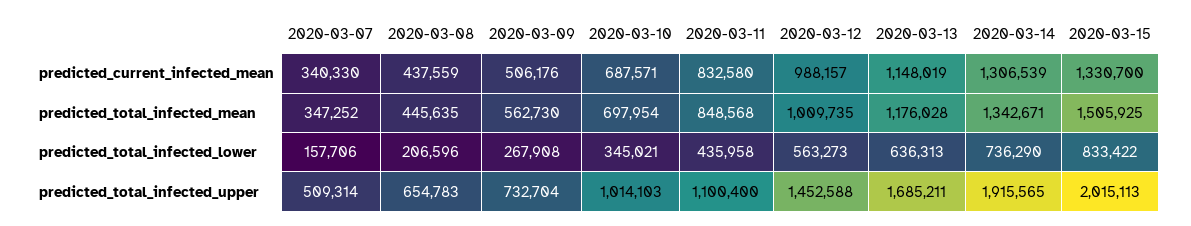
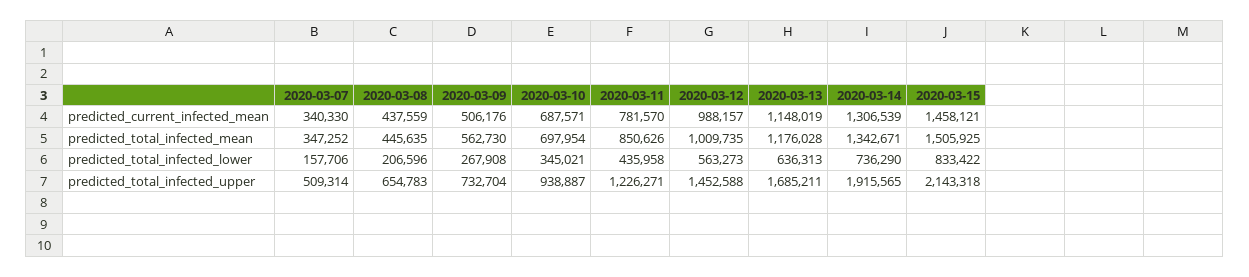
  {
    "2020-03-07": {
      "predicted_current_infected_mean": 340330,
      "predicted_total_infected_mean": 347252,
      "predicted_total_infected_lower": 157706,
      "predicted_total_infected_upper": 509314
    },
    "2020-03-08": {
      "predicted_current_infected_mean": 437559,
      "predicted_total_infected_mean": 445635,
      "predicted_total_infected_lower": 206596,
      "predicted_total_infected_upper": 654783
    },
    "2020-03-09": {
      "predicted_current_infected_mean": 506176,
      "predicted_total_infected_mean": 562730,
      "predicted_total_infected_lower": 267908,
      "predicted_total_infected_upper": 732704
    },
    "2020-03-10": {
      "predicted_current_infected_mean": 687571,
      "predicted_total_infected_mean": 697954,
      "predicted_total_infected_lower": 345021,
-     "predicted_total_infected_upper": 1014103
+     "predicted_total_infected_upper": 938887
    },
    "2020-03-11": {
-     "predicted_current_infected_mean": 832580,
+     "predicted_current_infected_mean": 781570,
-     "predicted_total_infected_mean": 848568,
+     "predicted_total_infected_mean": 850626,
      "predicted_total_infected_lower": 435958,
-     "predicted_total_infected_upper": 1100400
+     "predicted_total_infected_upper": 1226271
    },
    "2020-03-12": {
      "predicted_current_infected_mean": 988157,
      "predicted_total_infected_mean": 1009735,
      "predicted_total_infected_lower": 563273,
      "predicted_total_infected_upper": 1452588
    },
    "2020-03-13": {
      "predicted_current_infected_mean": 1148019,
      "predicted_total_infected_mean": 1176028,
      "predicted_total_infected_lower": 636313,
      "predicted_total_infected_upper": 1685211
    },
    "2020-03-14": {
      "predicted_current_infected_mean": 1306539,
      "predicted_total_infected_mean": 1342671,
      "predicted_total_infected_lower": 736290,
      "predicted_total_infected_upper": 1915565
    },
    "2020-03-15": {
-     "predicted_current_infected_mean": 1330700,
+     "predicted_current_infected_mean": 1458121,
      "predicted_total_infected_mean": 1505925,
      "predicted_total_infected_lower": 833422,
-     "predicted_total_infected_upper": 2015113
+     "predicted_total_infected_upper": 2143318
    }
  }

